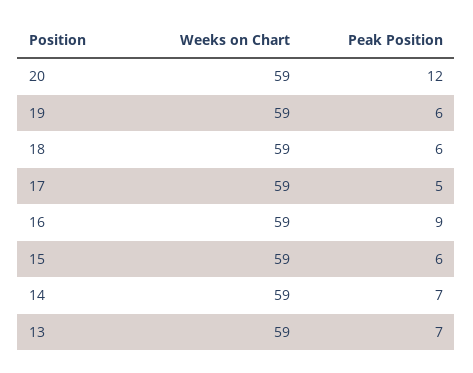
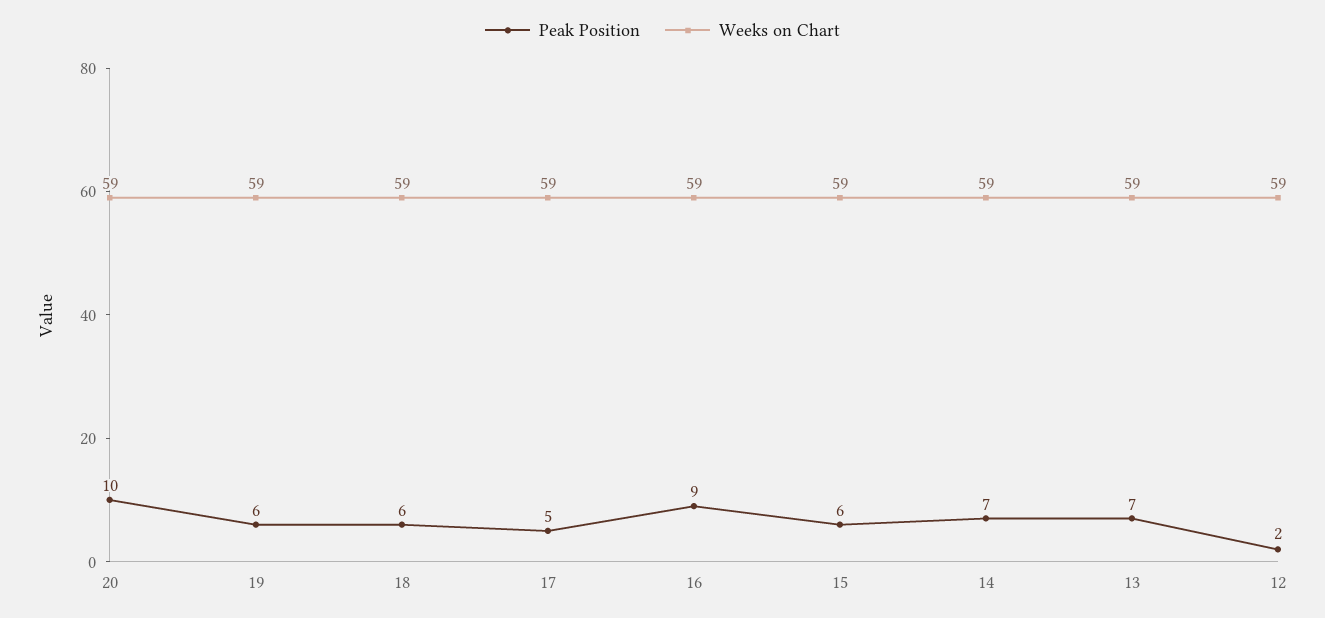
  {
    "Weeks on Chart": {
      "20": 59,
      "19": 59,
      "18": 59,
      "17": 59,
      "16": 59,
      "15": 59,
      "14": 59,
-     "13": 59
+     "13": 59,
+     "12": 59
    },
    "Peak Position": {
-     "20": 12,
+     "20": 10,
      "19": 6,
      "18": 6,
      "17": 5,
      "16": 9,
      "15": 6,
      "14": 7,
-     "13": 7
+     "13": 7,
+     "12": 2
    }
  }

